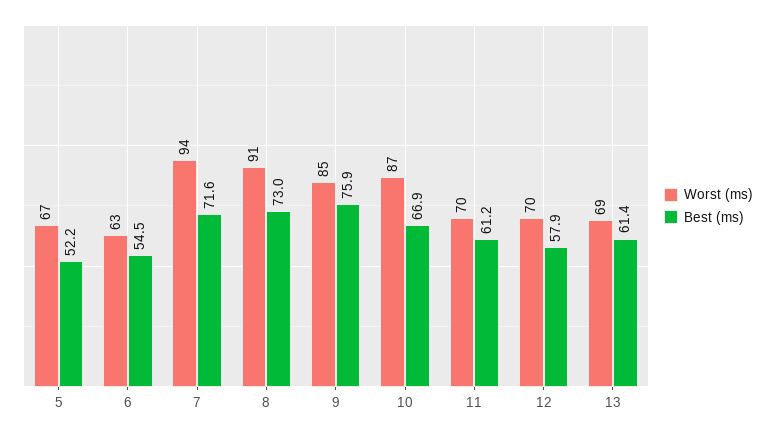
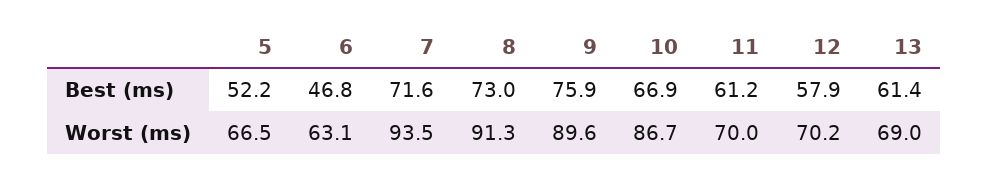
  {
    "Worst (ms)": {
      "5": 66.5,
      "6": 63.1,
      "7": 93.5,
      "8": 91.3,
-     "9": 85,
+     "9": 89.6,
      "10": 86.7,
      "11": 70,
      "12": 70.2,
      "13": 69
    },
    "Best (ms)": {
      "5": 52.2,
-     "6": 54.5,
+     "6": 46.8,
      "7": 71.6,
      "8": 73,
      "9": 75.9,
      "10": 66.9,
      "11": 61.2,
      "12": 57.9,
      "13": 61.4
    }
  }

